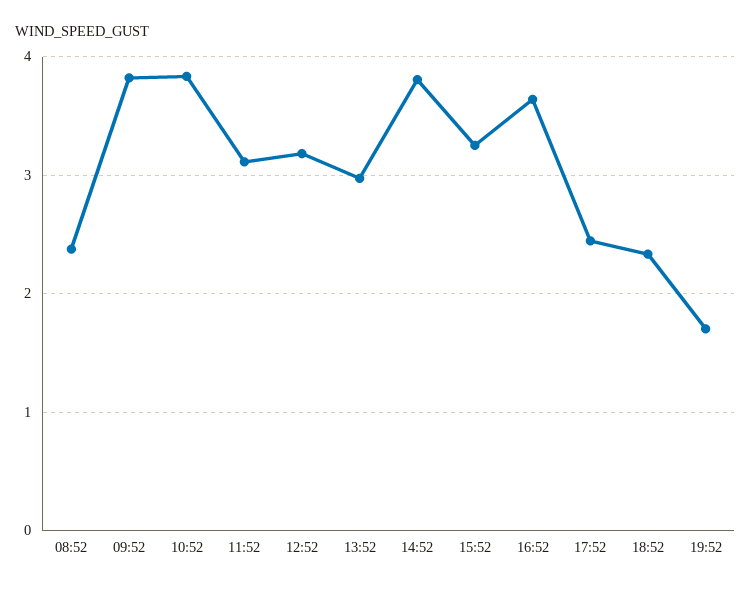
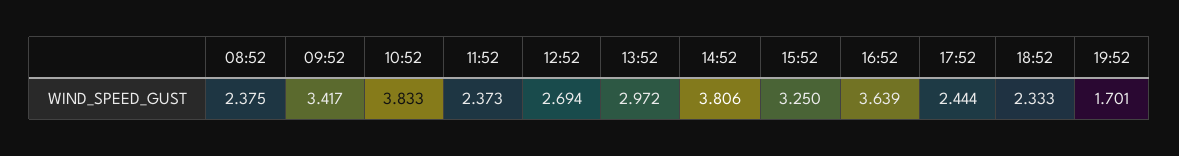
  {
    "08:52": 2.375,
-   "09:52": 3.8,
+   "09:52": 3.417,
    "10:52": 3.833,
-   "11:52": 3.1,
+   "11:52": 2.373,
-   "12:52": 3.2,
+   "12:52": 2.694,
    "13:52": 2.972,
    "14:52": 3.806,
    "15:52": 3.25,
    "16:52": 3.639,
    "17:52": 2.444,
    "18:52": 2.333,
    "19:52": 1.701
  }

